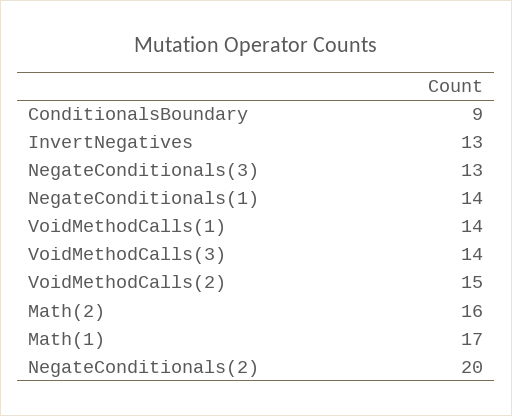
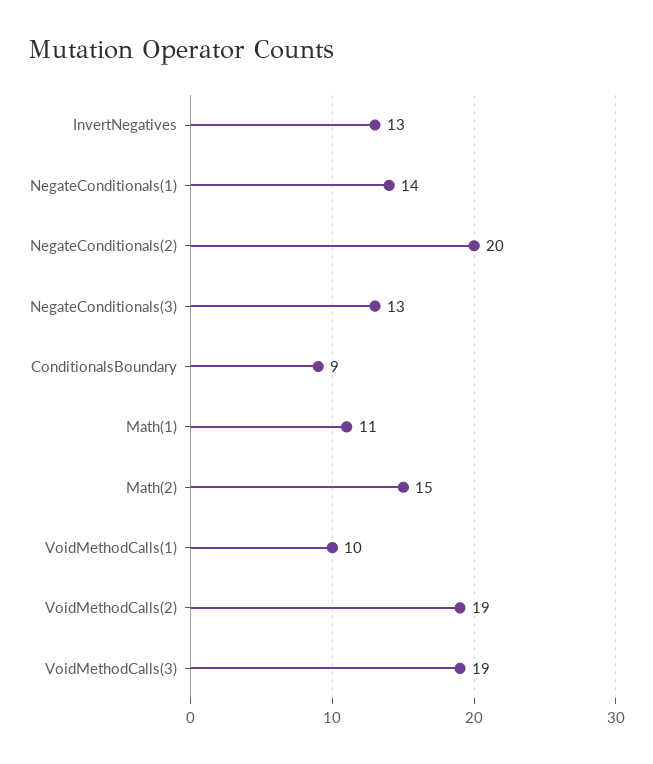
  {
    "ConditionalsBoundary": 9,
    "InvertNegatives": 13,
    "NegateConditionals(3)": 13,
    "NegateConditionals(1)": 14,
-   "VoidMethodCalls(1)": 14,
+   "VoidMethodCalls(1)": 10,
-   "VoidMethodCalls(3)": 14,
+   "VoidMethodCalls(3)": 19,
-   "VoidMethodCalls(2)": 15,
+   "VoidMethodCalls(2)": 19,
-   "Math(2)": 16,
+   "Math(2)": 15,
-   "Math(1)": 17,
+   "Math(1)": 11,
    "NegateConditionals(2)": 20
  }

